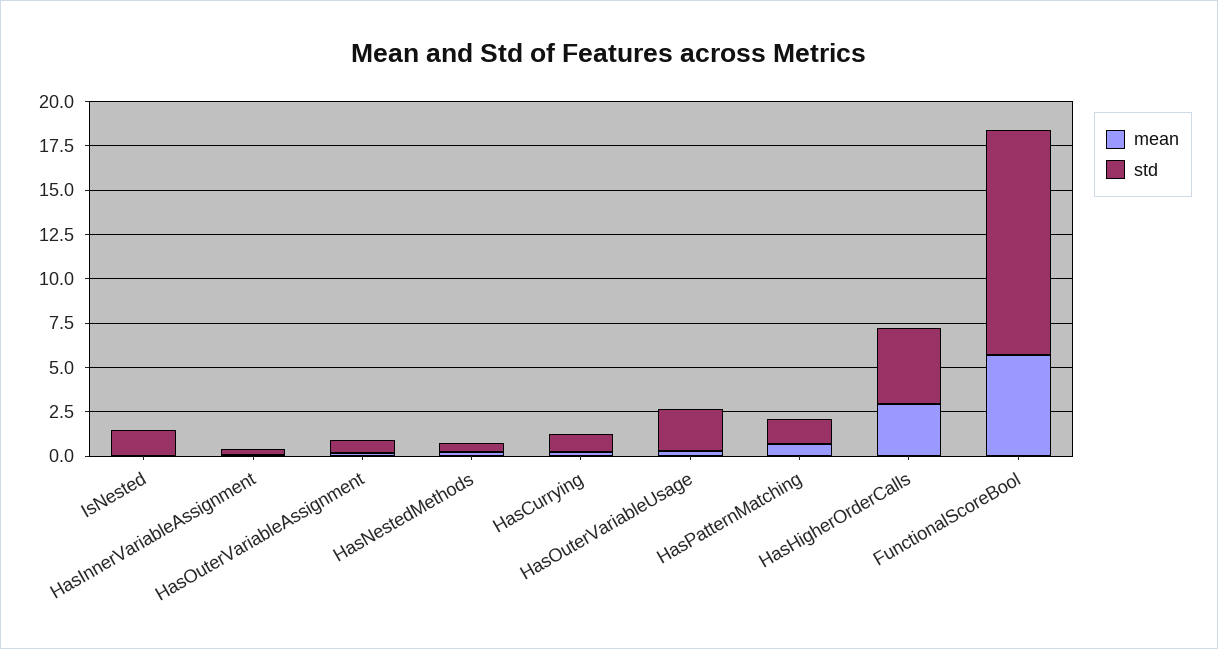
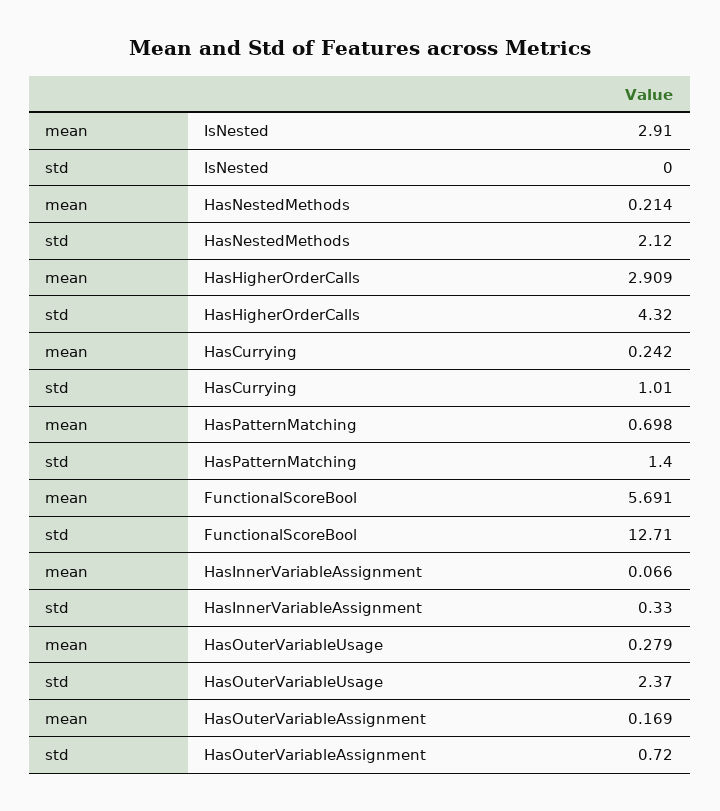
  {
    "mean": {
-     "IsNested": 0,
+     "IsNested": 2.91,
      "HasInnerVariableAssignment": 0.066,
      "HasOuterVariableAssignment": 0.169,
      "HasNestedMethods": 0.214,
      "HasCurrying": 0.242,
      "HasOuterVariableUsage": 0.279,
      "HasPatternMatching": 0.698,
      "HasHigherOrderCalls": 2.909,
      "FunctionalScoreBool": 5.691
    },
    "std": {
-     "IsNested": 1.5,
+     "IsNested": 0,
      "HasInnerVariableAssignment": 0.33,
      "HasOuterVariableAssignment": 0.72,
-     "HasNestedMethods": 0.5,
+     "HasNestedMethods": 2.12,
      "HasCurrying": 1.01,
      "HasOuterVariableUsage": 2.37,
      "HasPatternMatching": 1.4,
      "HasHigherOrderCalls": 4.32,
      "FunctionalScoreBool": 12.71
    }
  }

